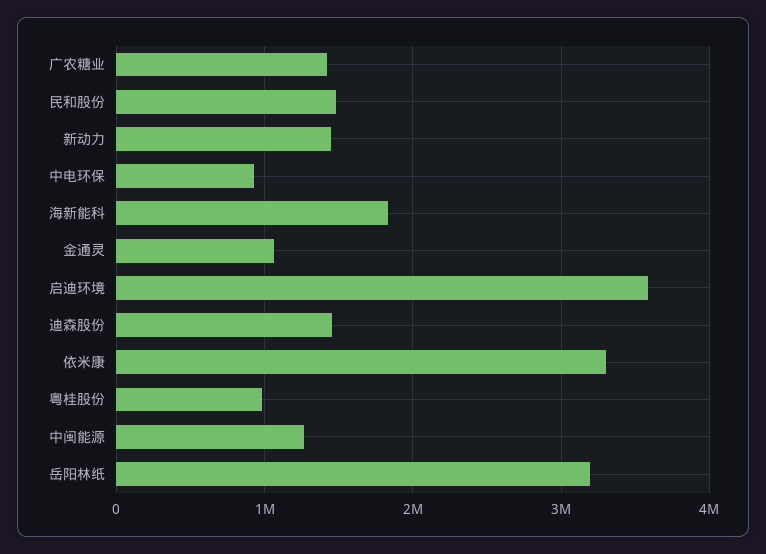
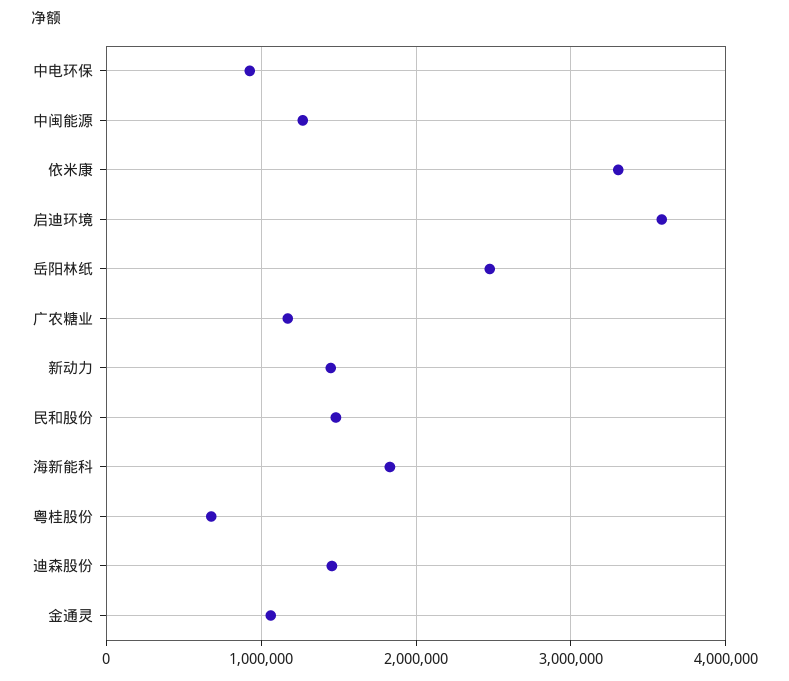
  {
-   "广农糖业": 1400000,
+   "广农糖业": 1200000,
    "民和股份": 1500000,
    "新动力": 1400000,
    "中电环保": 900000,
    "海新能科": 1800000,
    "金通灵": 1100000,
    "启迪环境": 3600000,
    "迪森股份": 1500000,
    "依米康": 3300000,
-   "粤桂股份": 1000000,
+   "粤桂股份": 700000,
    "中闽能源": 1300000,
-   "岳阳林纸": 3200000
+   "岳阳林纸": 2500000
  }

